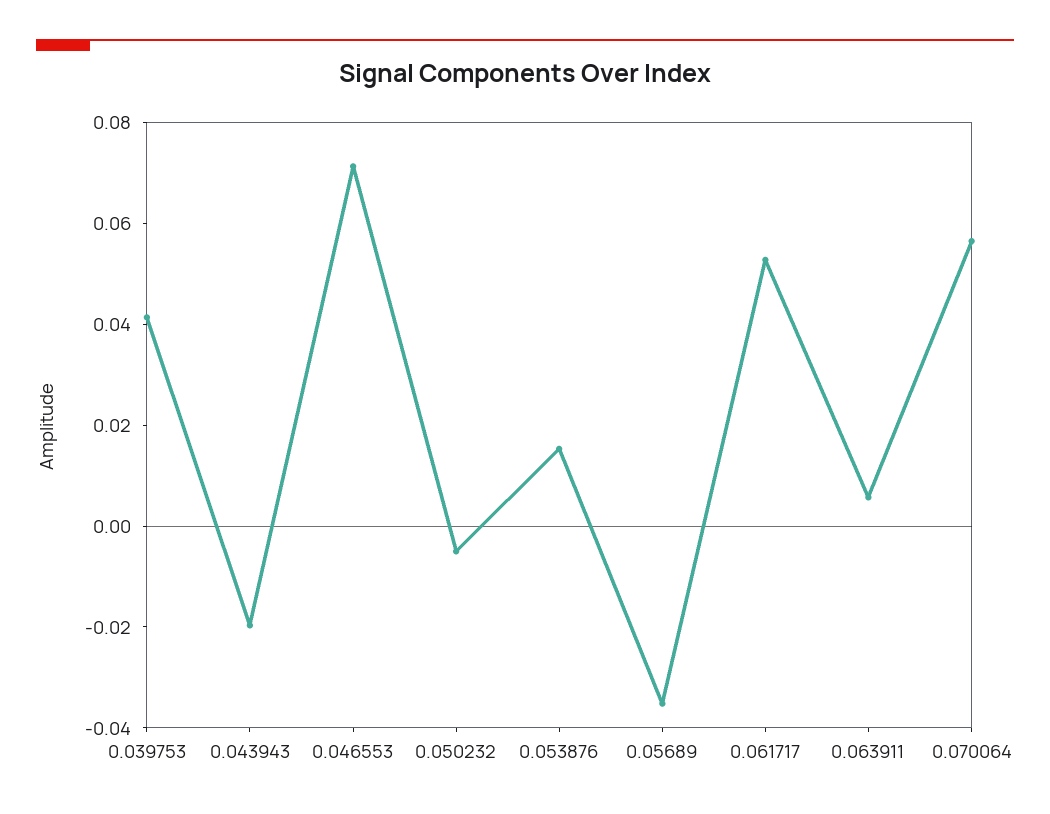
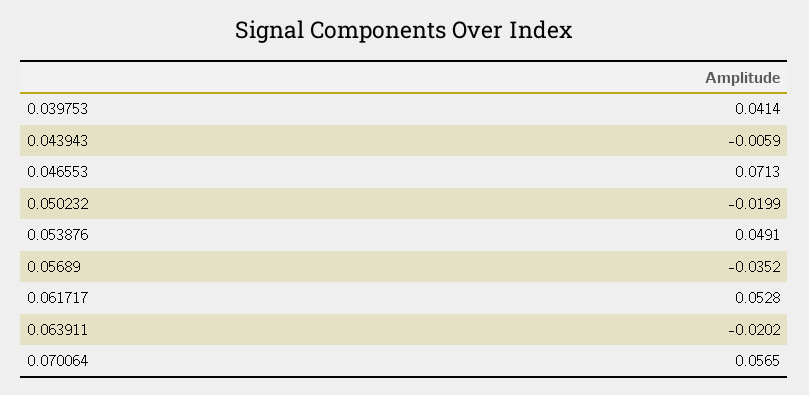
  {
    "0.039753": 0.0414,
-   "0.043943": -0.02,
+   "0.043943": -0.0059,
    "0.046553": 0.0713,
-   "0.050232": -0.005,
+   "0.050232": -0.0199,
-   "0.053876": 0.015,
+   "0.053876": 0.0491,
    "0.05689": -0.0352,
    "0.061717": 0.0528,
-   "0.063911": 0.005,
+   "0.063911": -0.0202,
    "0.070064": 0.0565
  }

